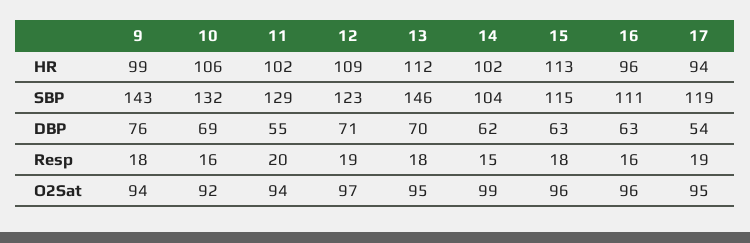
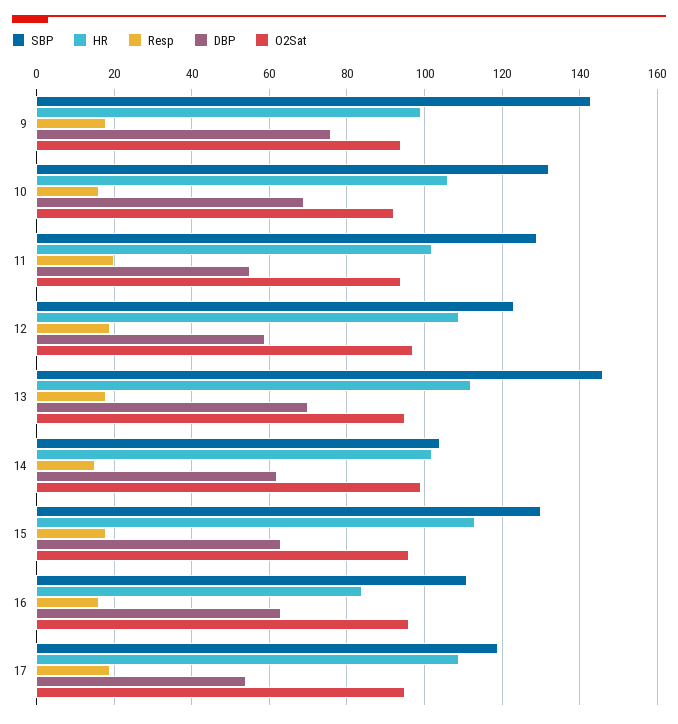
  {
    "HR": {
      "9": 99,
      "10": 106,
      "11": 102,
      "12": 109,
      "13": 112,
      "14": 102,
      "15": 113,
-     "16": 96,
+     "16": 85,
-     "17": 94
+     "17": 110
    },
    "SBP": {
      "9": 143,
      "10": 132,
      "11": 129,
      "12": 123,
      "13": 146,
      "14": 104,
-     "15": 115,
+     "15": 130,
      "16": 111,
      "17": 119
    },
    "DBP": {
      "9": 76,
      "10": 69,
      "11": 55,
-     "12": 71,
+     "12": 60,
      "13": 70,
      "14": 62,
      "15": 63,
      "16": 63,
      "17": 54
    },
    "Resp": {
      "9": 18,
      "10": 16,
      "11": 20,
      "12": 19,
      "13": 18,
      "14": 15,
      "15": 18,
      "16": 16,
      "17": 19
    },
    "O2Sat": {
      "9": 94,
      "10": 92,
      "11": 94,
      "12": 97,
      "13": 95,
      "14": 99,
      "15": 96,
      "16": 96,
      "17": 95
    }
  }

